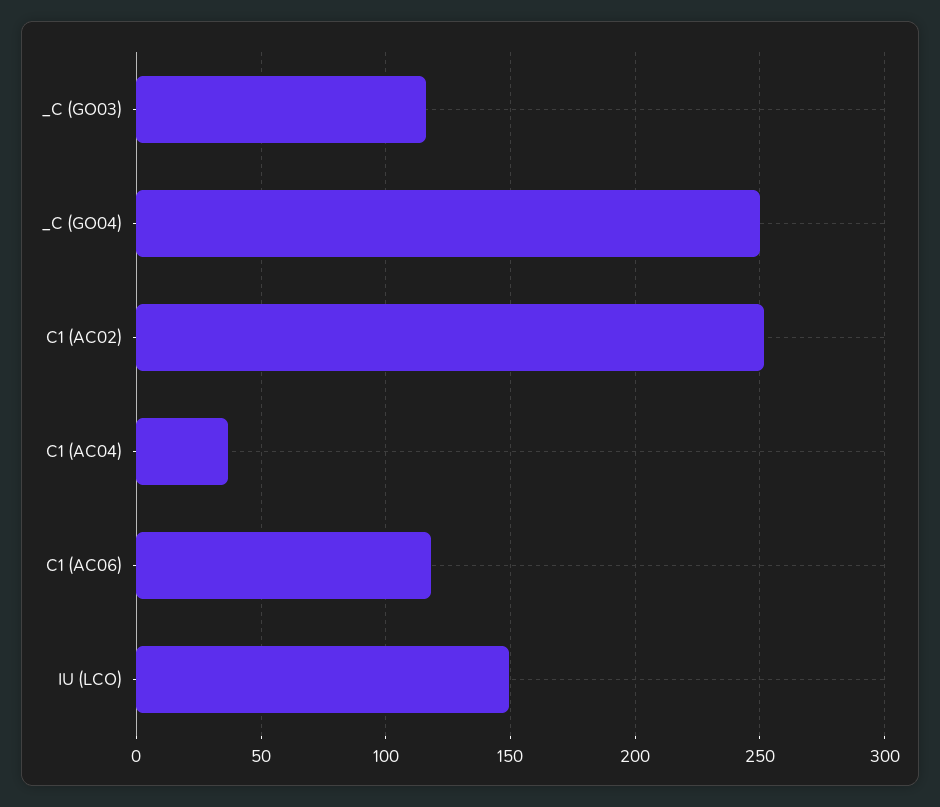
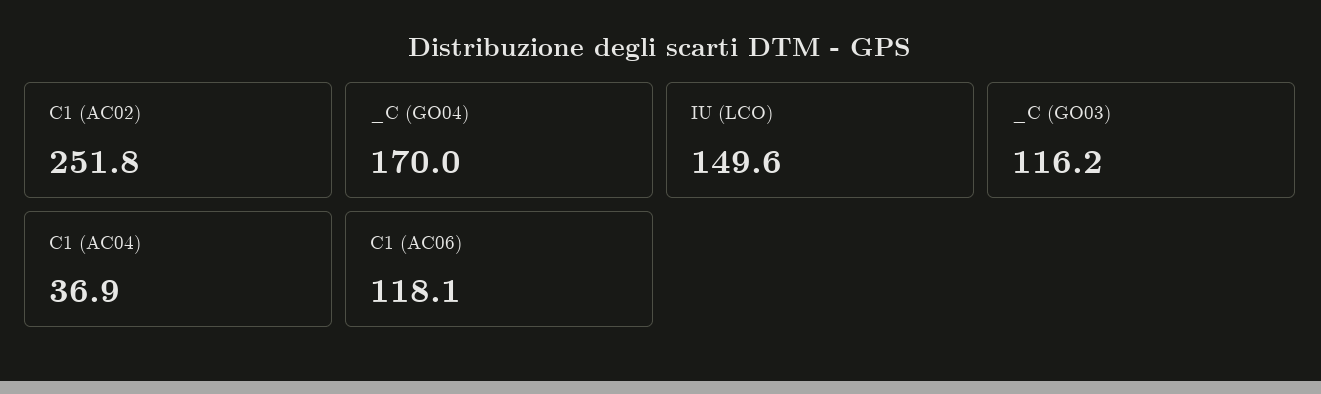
  {
    "_C (GO03)": 116.2,
-   "_C (GO04)": 250,
+   "_C (GO04)": 170,
    "C1 (AC02)": 251.8,
    "C1 (AC04)": 36.9,
    "C1 (AC06)": 118.1,
    "IU (LCO)": 149.6
  }

